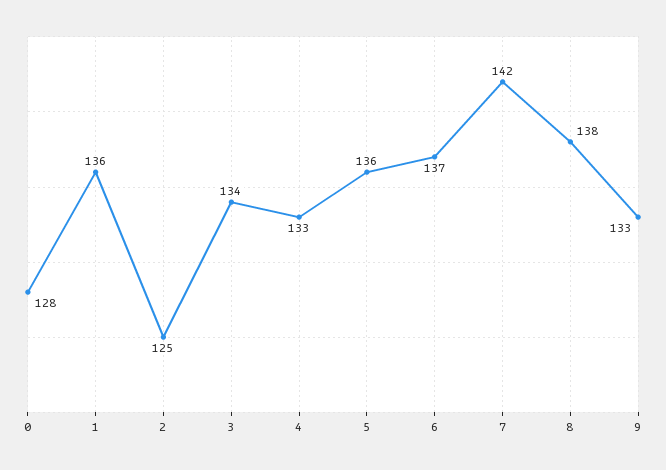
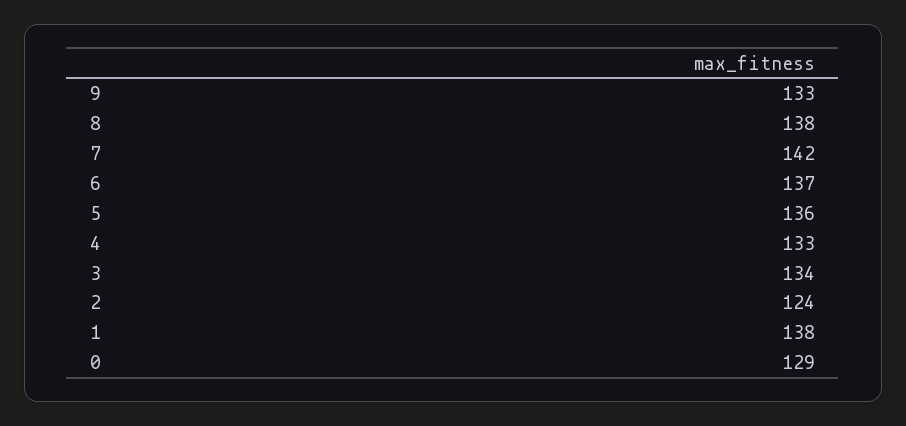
  {
-   "0": 128,
+   "0": 129,
-   "1": 136,
+   "1": 138,
-   "2": 125,
+   "2": 124,
    "3": 134,
    "4": 133,
    "5": 136,
    "6": 137,
    "7": 142,
    "8": 138,
    "9": 133
  }

